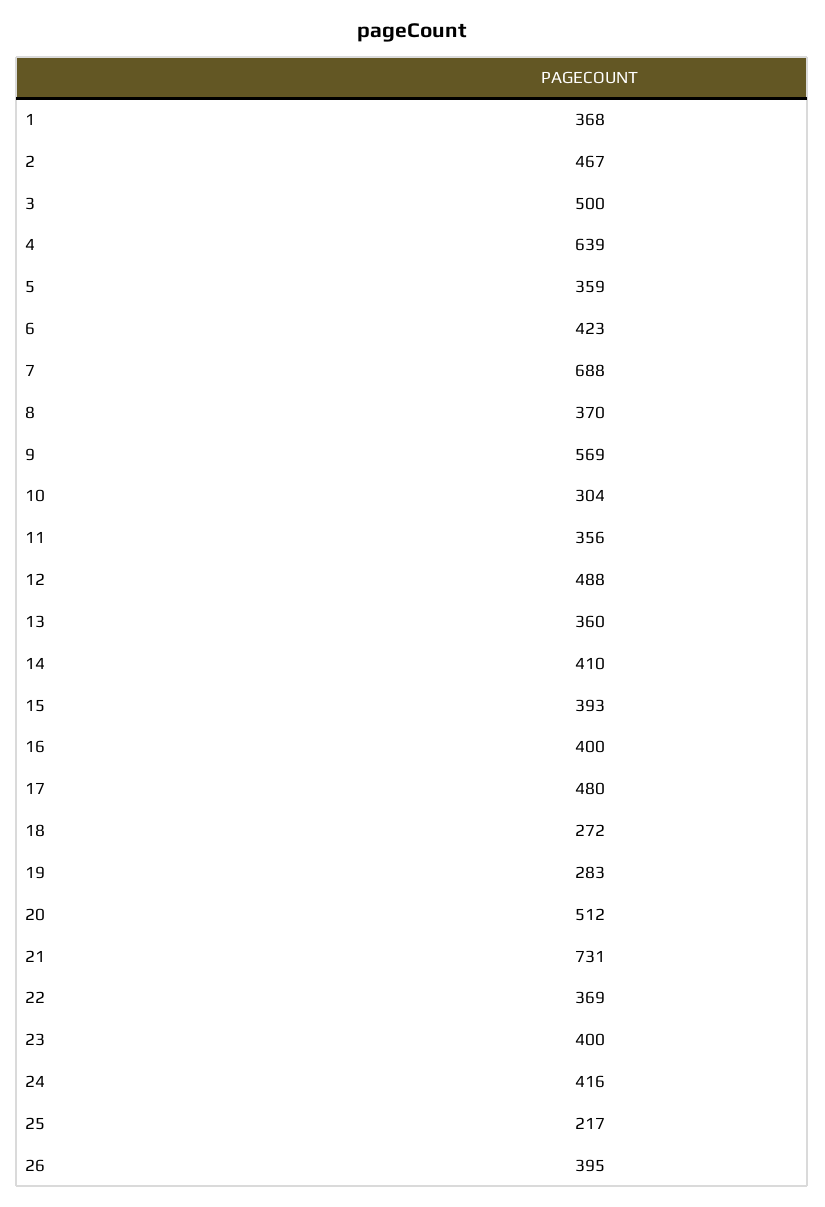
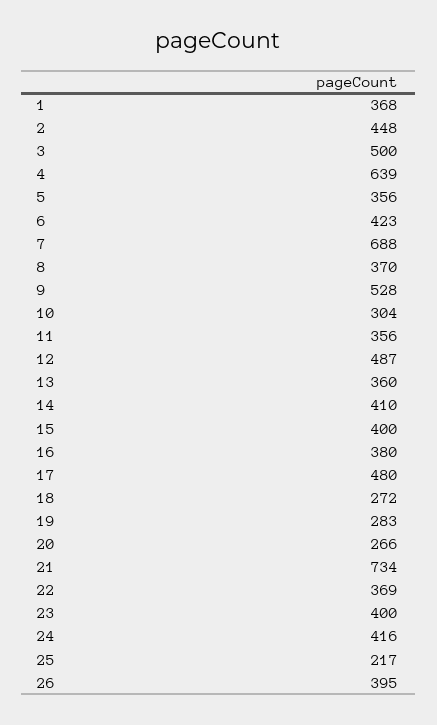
  {
    "1": 368,
-   "2": 467,
+   "2": 448,
    "3": 500,
    "4": 639,
-   "5": 359,
+   "5": 356,
    "6": 423,
    "7": 688,
    "8": 370,
-   "9": 569,
+   "9": 528,
    "10": 304,
    "11": 356,
-   "12": 488,
+   "12": 487,
    "13": 360,
    "14": 410,
-   "15": 393,
+   "15": 400,
-   "16": 400,
+   "16": 380,
    "17": 480,
    "18": 272,
    "19": 283,
-   "20": 512,
+   "20": 266,
-   "21": 731,
+   "21": 734,
    "22": 369,
    "23": 400,
    "24": 416,
    "25": 217,
    "26": 395
  }

